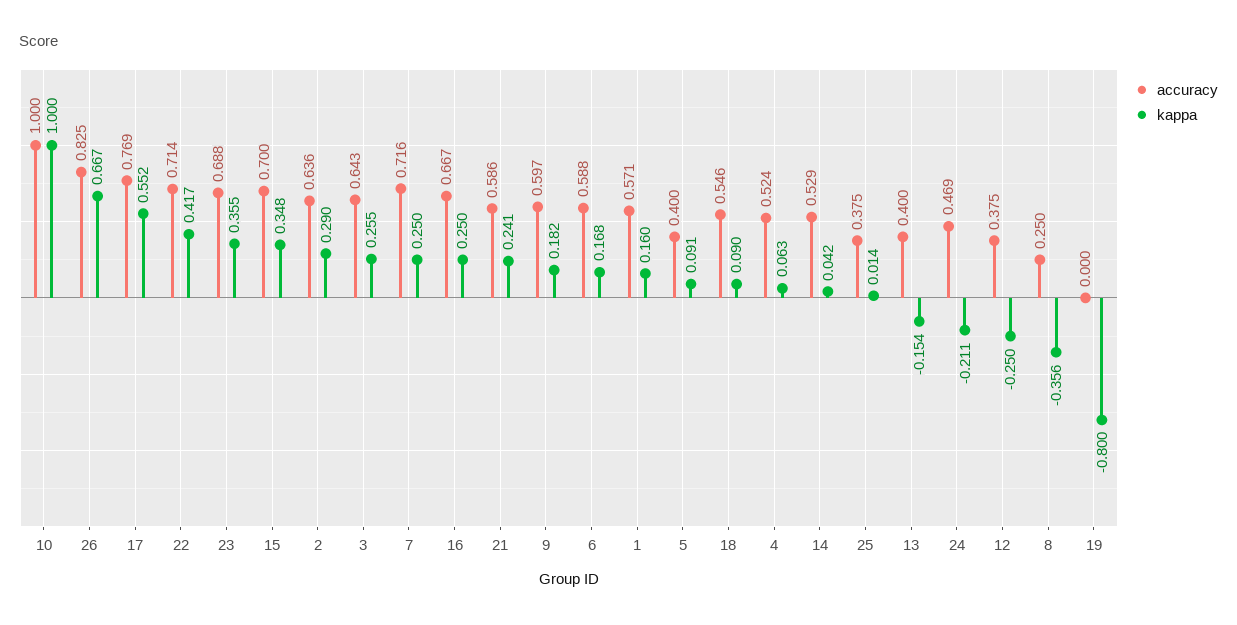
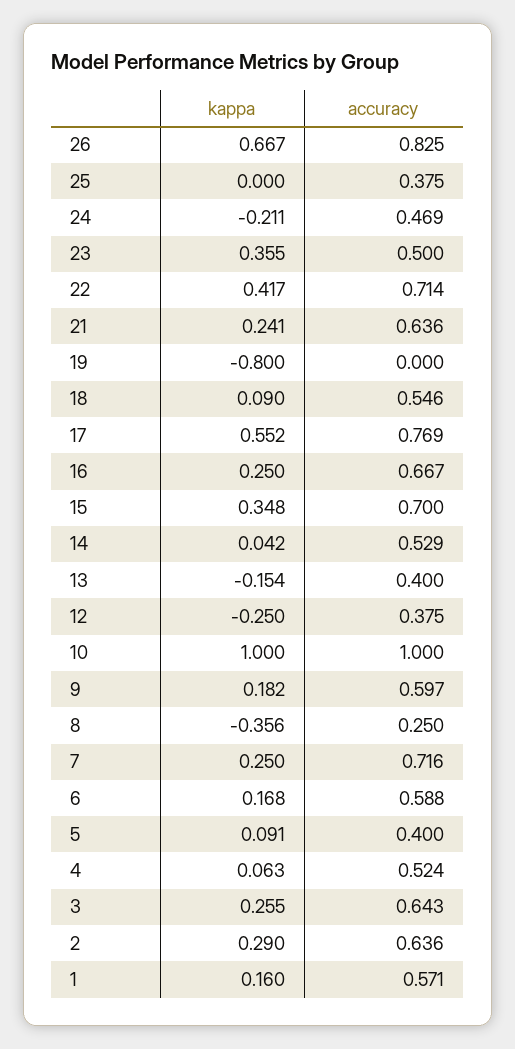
  {
    "accuracy": {
      "10": 1,
      "26": 0.825,
      "17": 0.769,
      "22": 0.714,
-     "23": 0.688,
+     "23": 0.5,
      "15": 0.7,
      "2": 0.636,
      "3": 0.643,
      "7": 0.716,
      "16": 0.667,
-     "21": 0.586,
+     "21": 0.636,
      "9": 0.597,
      "6": 0.588,
      "1": 0.571,
      "5": 0.4,
      "18": 0.546,
      "4": 0.524,
      "14": 0.529,
      "25": 0.375,
      "13": 0.4,
      "24": 0.469,
      "12": 0.375,
      "8": 0.25,
      "19": 0
    },
    "kappa": {
      "10": 1,
      "26": 0.667,
      "17": 0.552,
      "22": 0.417,
      "23": 0.355,
      "15": 0.348,
      "2": 0.29,
      "3": 0.255,
      "7": 0.25,
      "16": 0.25,
      "21": 0.241,
      "9": 0.182,
      "6": 0.168,
      "1": 0.16,
      "5": 0.091,
      "18": 0.09,
      "4": 0.063,
      "14": 0.042,
-     "25": 0.014,
+     "25": 0,
      "13": -0.154,
      "24": -0.211,
      "12": -0.25,
      "8": -0.356,
      "19": -0.8
    }
  }

